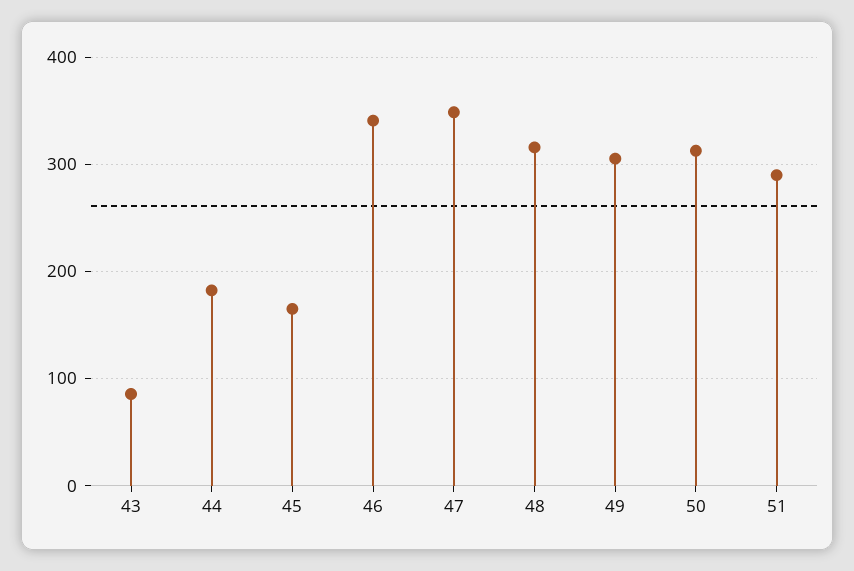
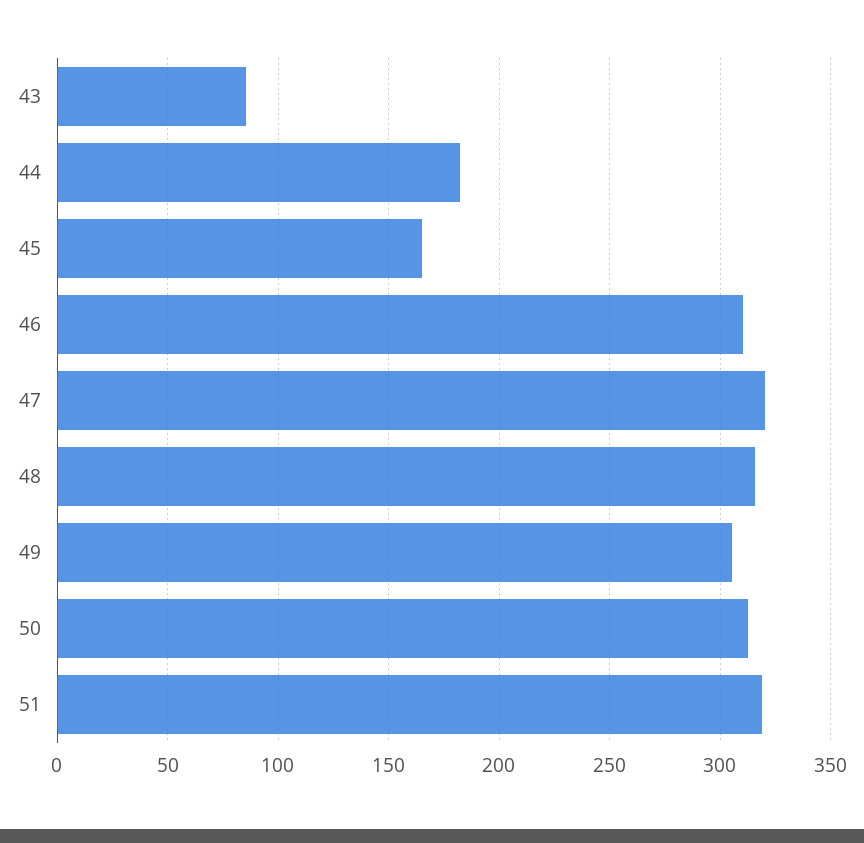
  {
    "43": 85,
    "44": 180,
    "45": 165,
-   "46": 340,
+   "46": 310,
-   "47": 350,
+   "47": 320,
    "48": 315,
    "49": 305,
    "50": 315,
-   "51": 290
+   "51": 320
  }

